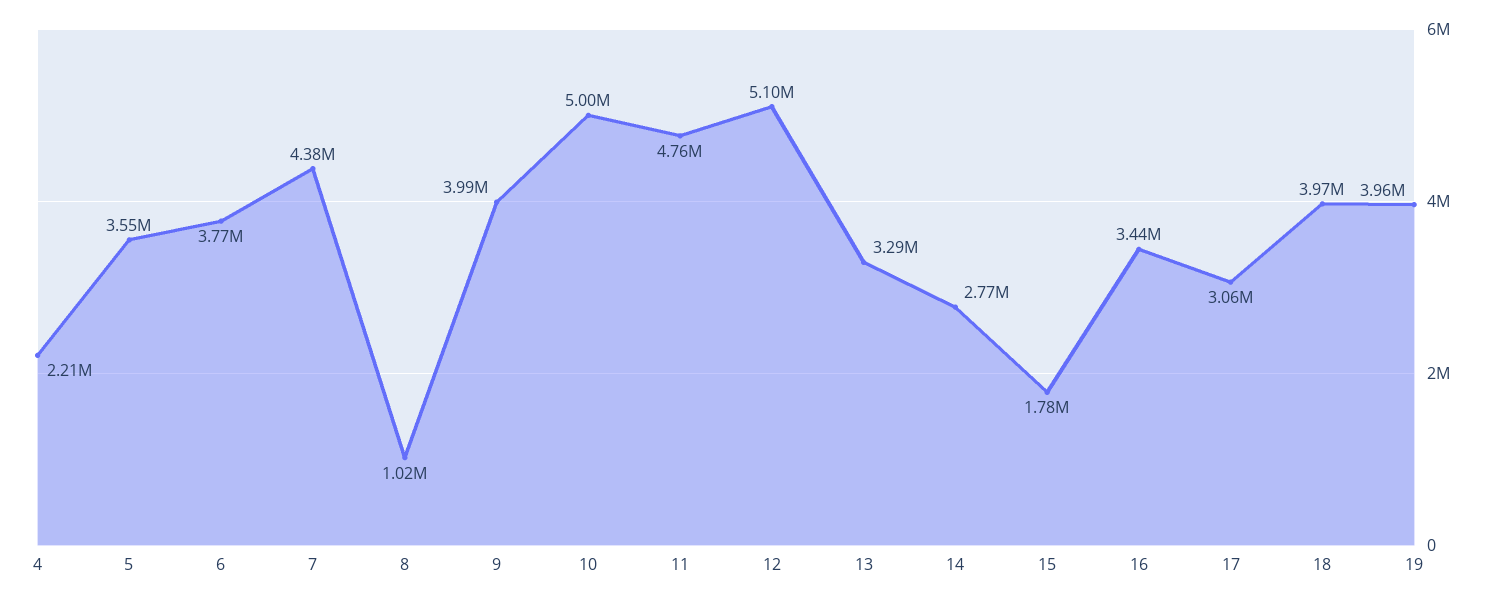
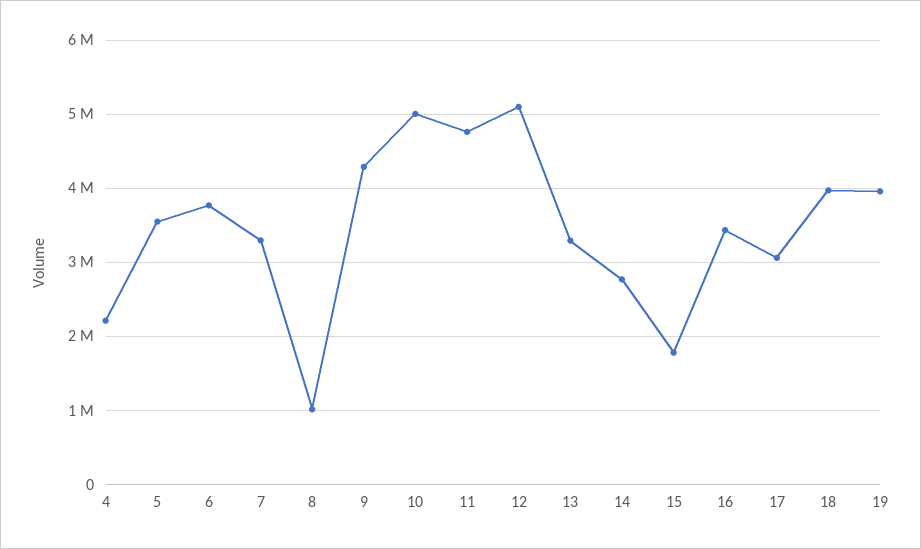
  {
    "4": 2210000,
    "5": 3550000,
    "6": 3770000,
-   "7": 4380000,
+   "7": 3300000,
    "8": 1020000,
-   "9": 3990000,
+   "9": 4300000,
    "10": 5000000,
    "11": 4760000,
    "12": 5100000,
    "13": 3290000,
    "14": 2770000,
    "15": 1780000,
    "16": 3440000,
    "17": 3060000,
    "18": 3970000,
    "19": 3960000
  }

